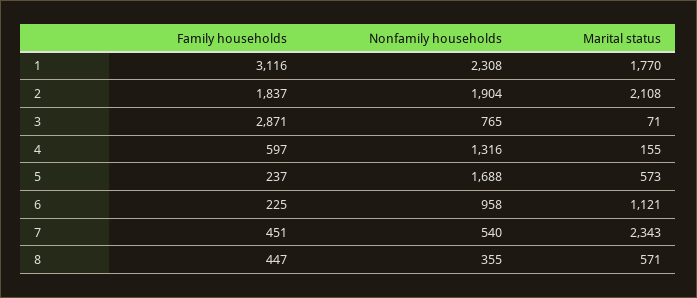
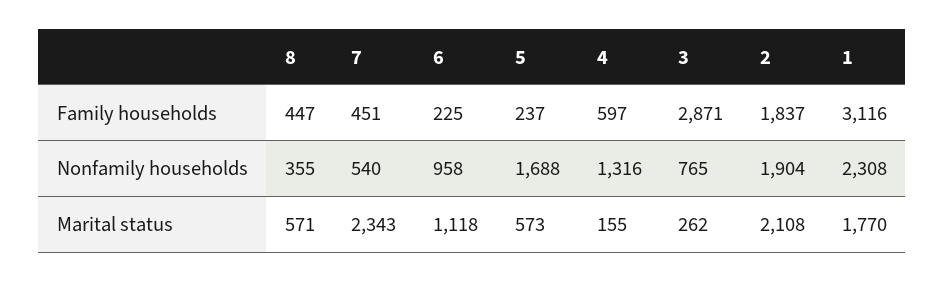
  {
    "Family households": {
      "1": 3116,
      "2": 1837,
      "3": 2871,
      "4": 597,
      "5": 237,
      "6": 225,
      "7": 451,
      "8": 447
    },
    "Nonfamily households": {
      "1": 2308,
      "2": 1904,
      "3": 765,
      "4": 1316,
      "5": 1688,
      "6": 958,
      "7": 540,
      "8": 355
    },
    "Marital status": {
      "1": 1770,
      "2": 2108,
-     "3": 71,
+     "3": 262,
      "4": 155,
      "5": 573,
-     "6": 1121,
+     "6": 1118,
      "7": 2343,
      "8": 571
    }
  }

